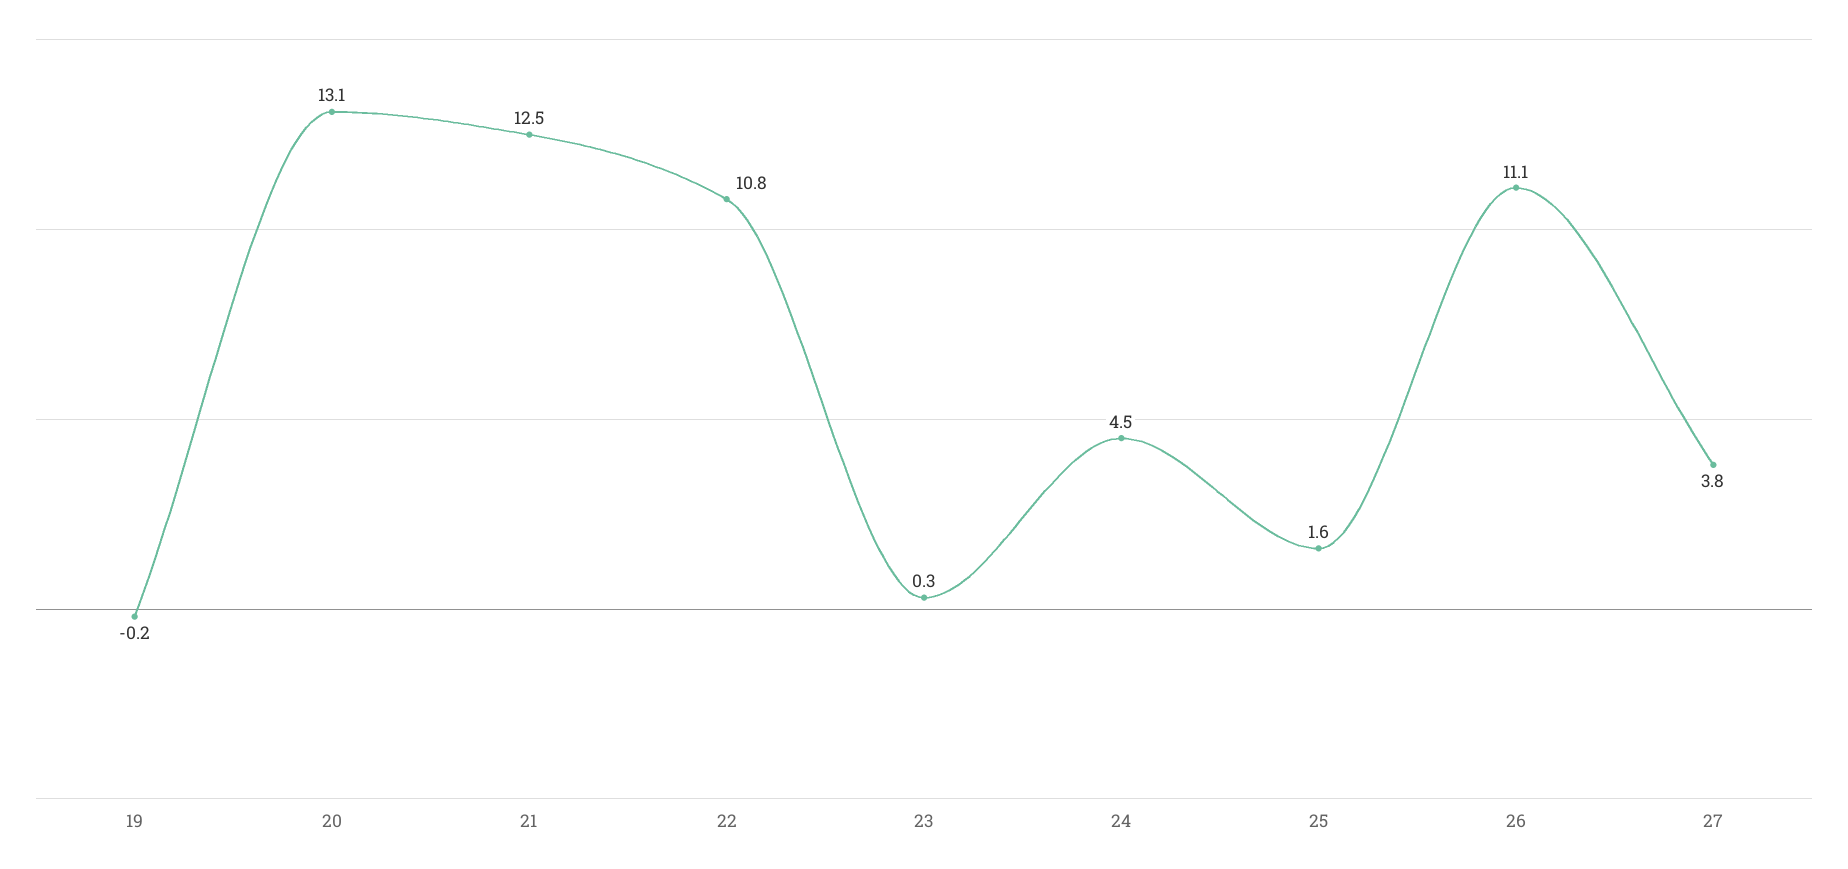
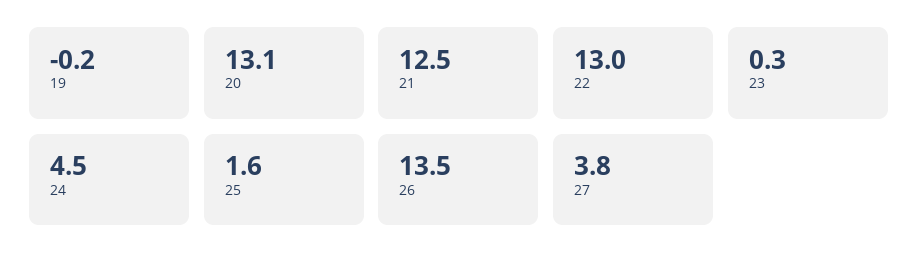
  {
    "19": -0.2,
    "20": 13.1,
    "21": 12.5,
-   "22": 10.8,
+   "22": 13,
    "23": 0.3,
    "24": 4.5,
    "25": 1.6,
-   "26": 11.1,
+   "26": 13.5,
    "27": 3.8
  }

